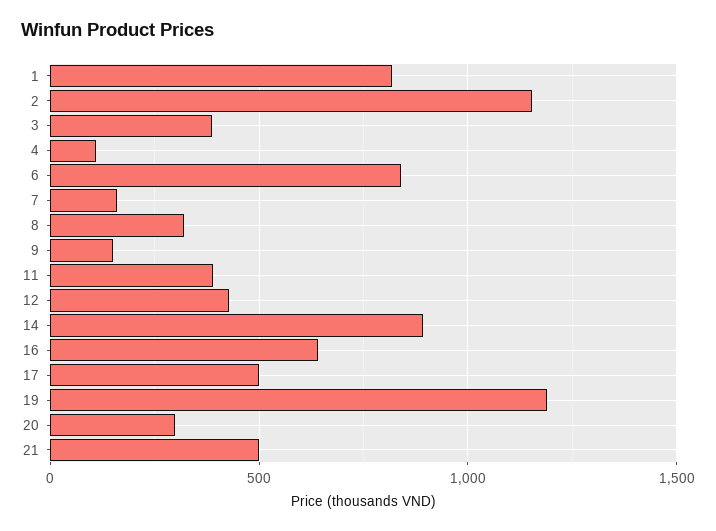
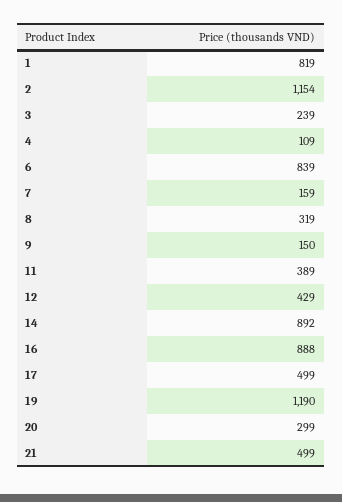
  {
    "1": 819,
    "2": 1154,
-   "3": 400,
+   "3": 239,
    "4": 109,
    "6": 839,
    "7": 159,
    "8": 319,
    "9": 150,
    "11": 389,
    "12": 429,
    "14": 892,
-   "16": 650,
+   "16": 888,
    "17": 499,
    "19": 1190,
    "20": 299,
    "21": 499
  }

